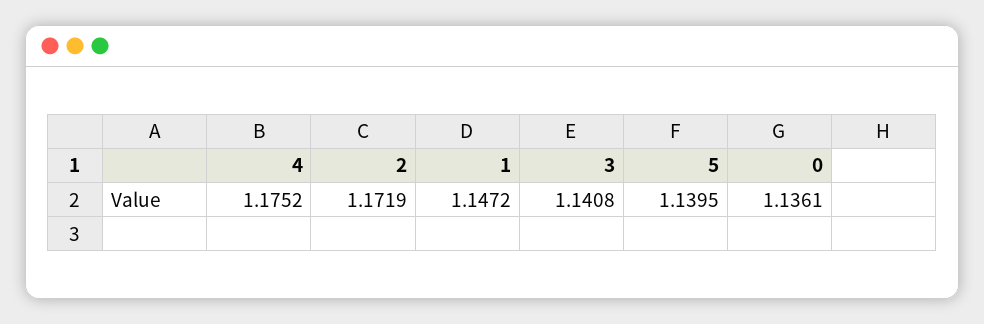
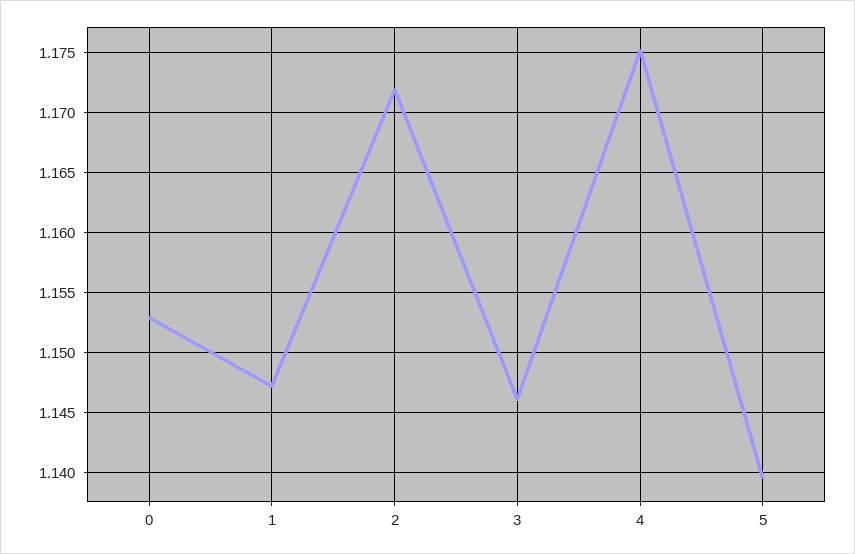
  {
    "4": 1.1752,
    "2": 1.1719,
    "1": 1.1472,
-   "3": 1.1408,
+   "3": 1.146,
    "5": 1.1395,
-   "0": 1.1361
+   "0": 1.153
  }

